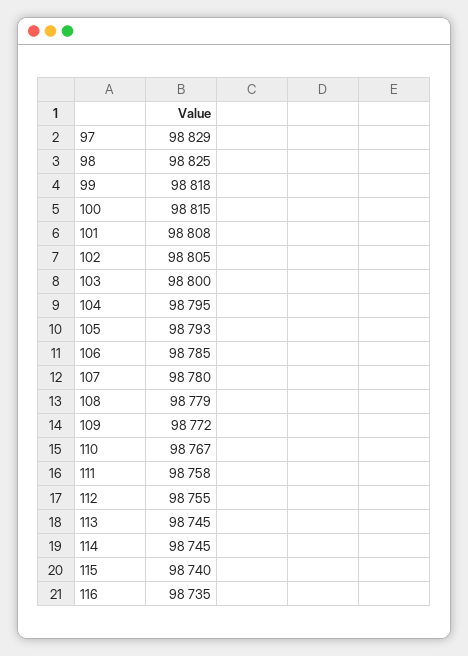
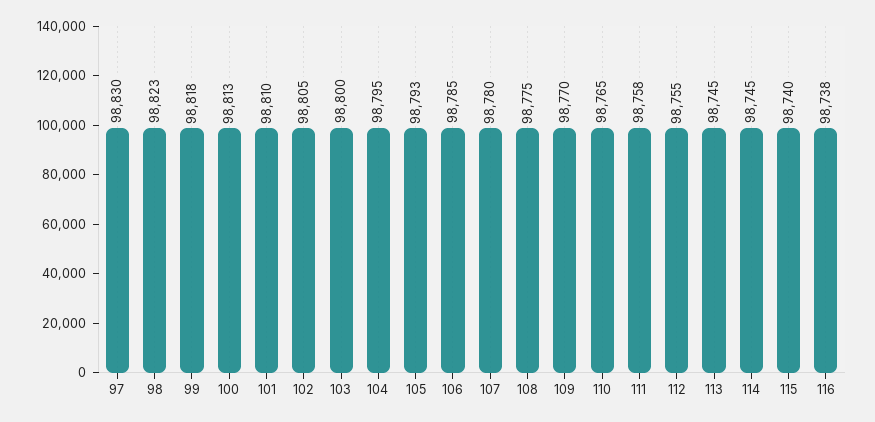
  {
-   "97": 98829,
+   "97": 98830,
-   "98": 98825,
+   "98": 98823,
    "99": 98818,
-   "100": 98815,
+   "100": 98813,
-   "101": 98808,
+   "101": 98810,
    "102": 98805,
    "103": 98800,
    "104": 98795,
    "105": 98793,
    "106": 98785,
    "107": 98780,
-   "108": 98779,
+   "108": 98775,
-   "109": 98772,
+   "109": 98770,
-   "110": 98767,
+   "110": 98765,
    "111": 98758,
    "112": 98755,
    "113": 98745,
    "114": 98745,
    "115": 98740,
-   "116": 98735
+   "116": 98738
  }

